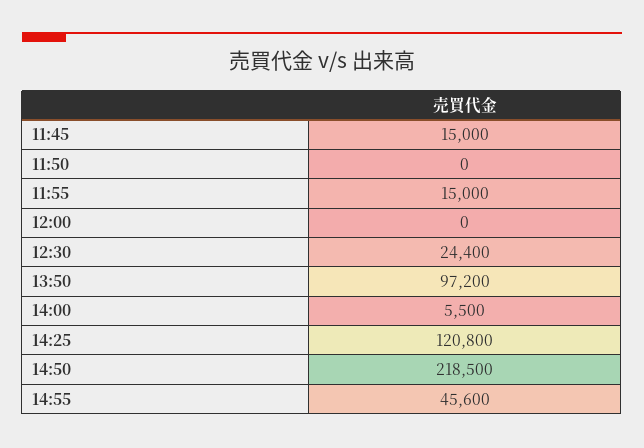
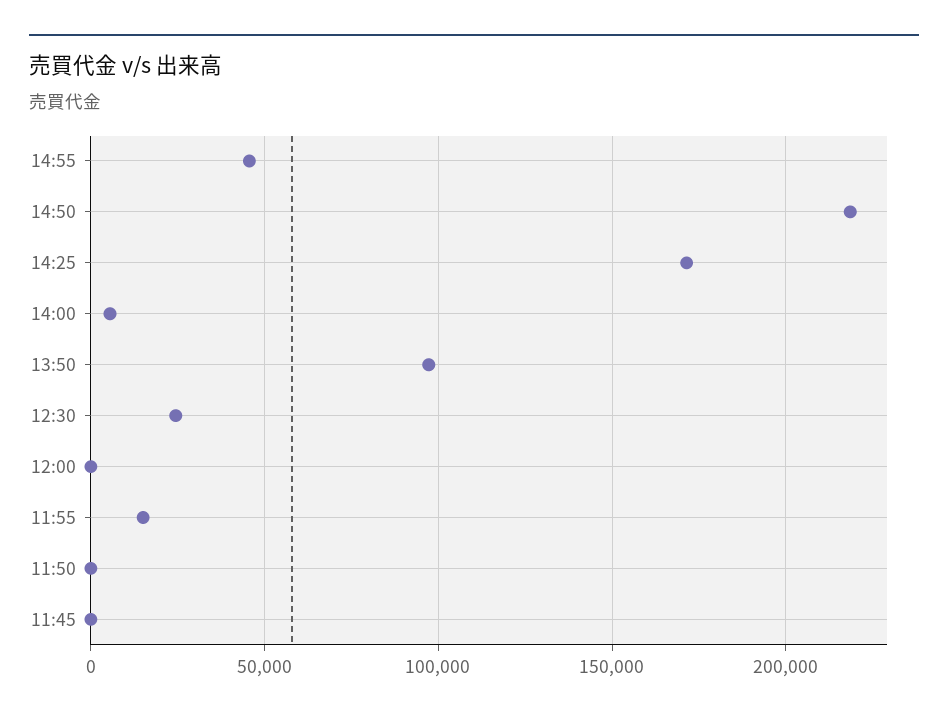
  {
-   "11:45": 15000,
+   "11:45": 0,
    "11:50": 0,
    "11:55": 15000,
    "12:00": 0,
    "12:30": 24400,
    "13:50": 97200,
    "14:00": 5500,
-   "14:25": 120800,
+   "14:25": 170000,
    "14:50": 218500,
    "14:55": 45600
  }

